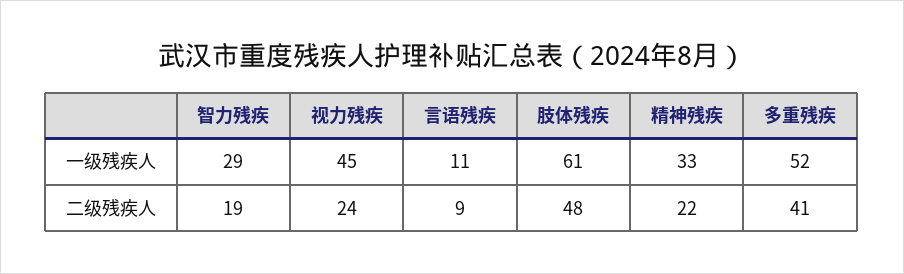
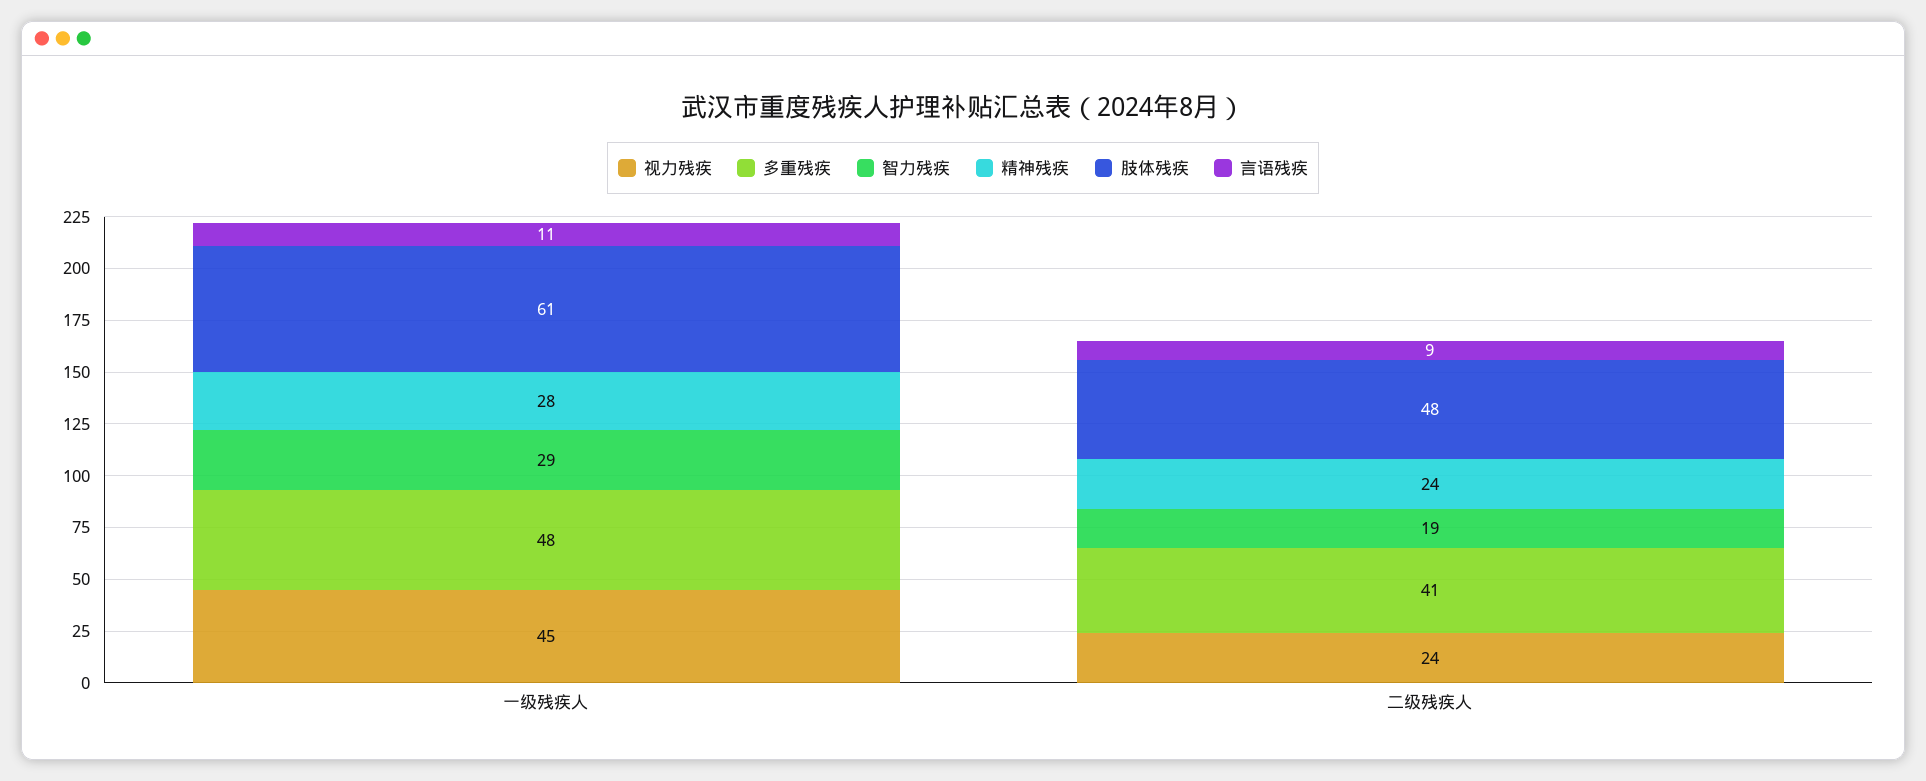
  {
    "智力残疾": {
      "一级残疾人": 29,
      "二级残疾人": 19
    },
    "视力残疾": {
      "一级残疾人": 45,
      "二级残疾人": 24
    },
    "言语残疾": {
      "一级残疾人": 11,
      "二级残疾人": 9
    },
    "肢体残疾": {
      "一级残疾人": 61,
      "二级残疾人": 48
    },
    "精神残疾": {
-     "一级残疾人": 33,
+     "一级残疾人": 28,
-     "二级残疾人": 22
+     "二级残疾人": 24
    },
    "多重残疾": {
-     "一级残疾人": 52,
+     "一级残疾人": 48,
      "二级残疾人": 41
    }
  }

